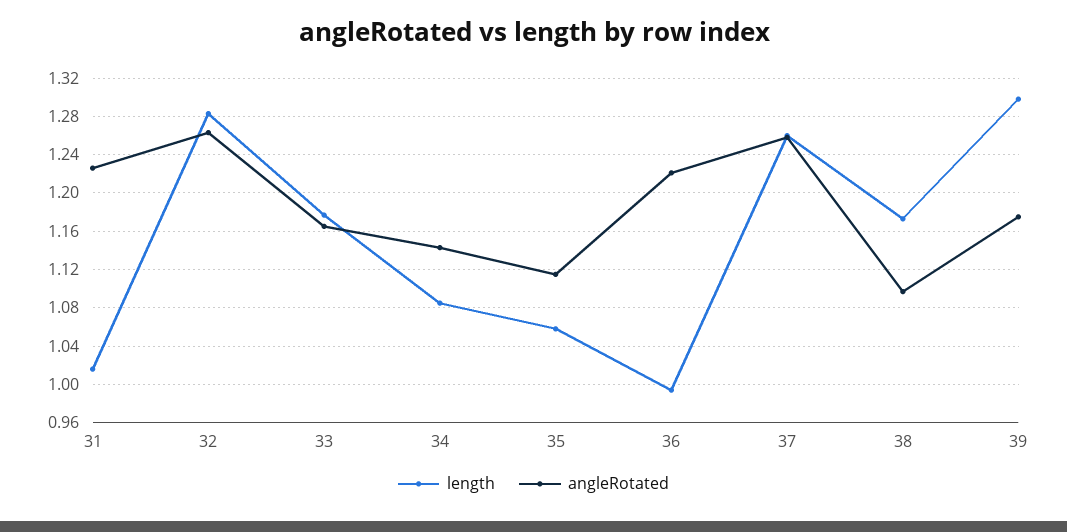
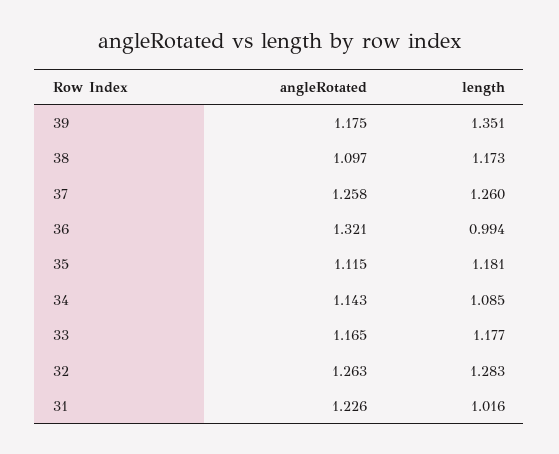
  {
    "length": {
      "31": 1.016,
      "32": 1.283,
      "33": 1.177,
      "34": 1.085,
-     "35": 1.06,
+     "35": 1.181,
      "36": 0.994,
      "37": 1.26,
      "38": 1.173,
-     "39": 1.3
+     "39": 1.351
    },
    "angleRotated": {
      "31": 1.226,
      "32": 1.263,
      "33": 1.165,
      "34": 1.143,
      "35": 1.115,
-     "36": 1.22,
+     "36": 1.321,
      "37": 1.258,
      "38": 1.097,
      "39": 1.175
    }
  }

